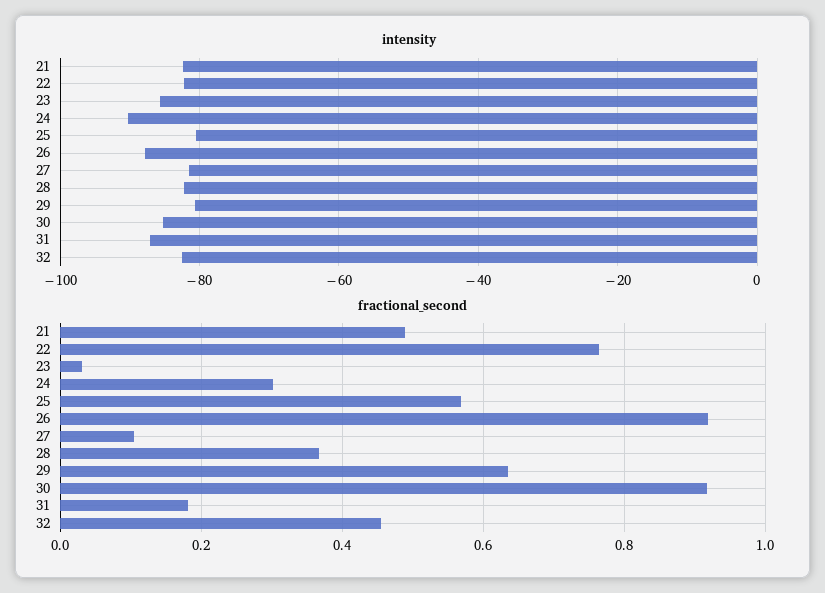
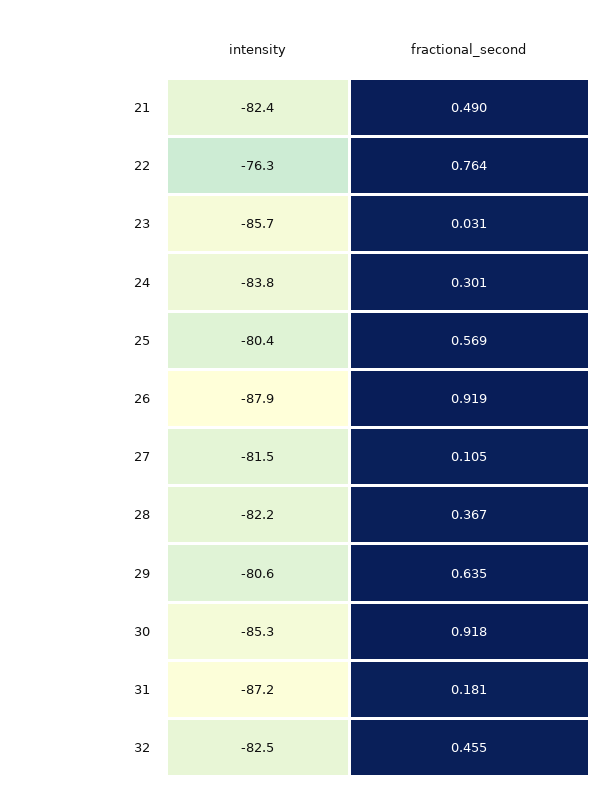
  {
    "intensity": {
      "21": -82.4,
-     "22": -82,
+     "22": -76.3,
      "23": -85.7,
-     "24": -90,
+     "24": -83.8,
      "25": -80.4,
      "26": -87.9,
      "27": -81.5,
      "28": -82.2,
      "29": -80.6,
      "30": -85.3,
      "31": -87.2,
      "32": -82.5
    },
    "fractional_second": {
      "21": 0.49,
      "22": 0.764,
      "23": 0.031,
      "24": 0.301,
      "25": 0.569,
      "26": 0.919,
      "27": 0.105,
      "28": 0.367,
      "29": 0.635,
      "30": 0.918,
      "31": 0.181,
      "32": 0.455
    }
  }

